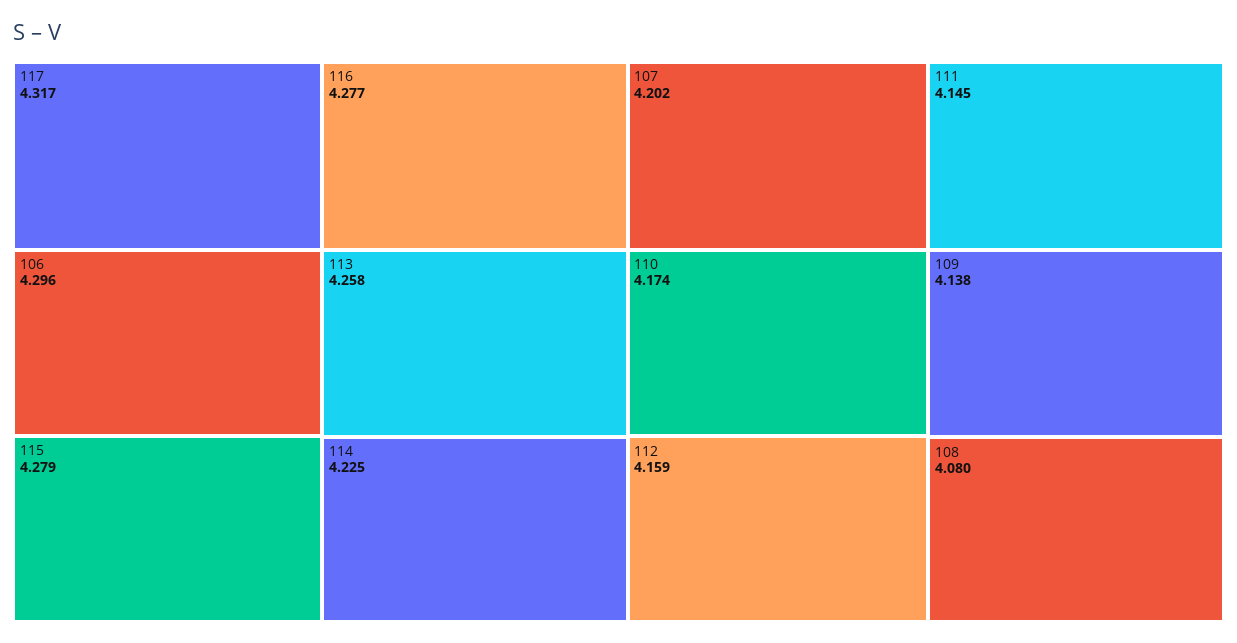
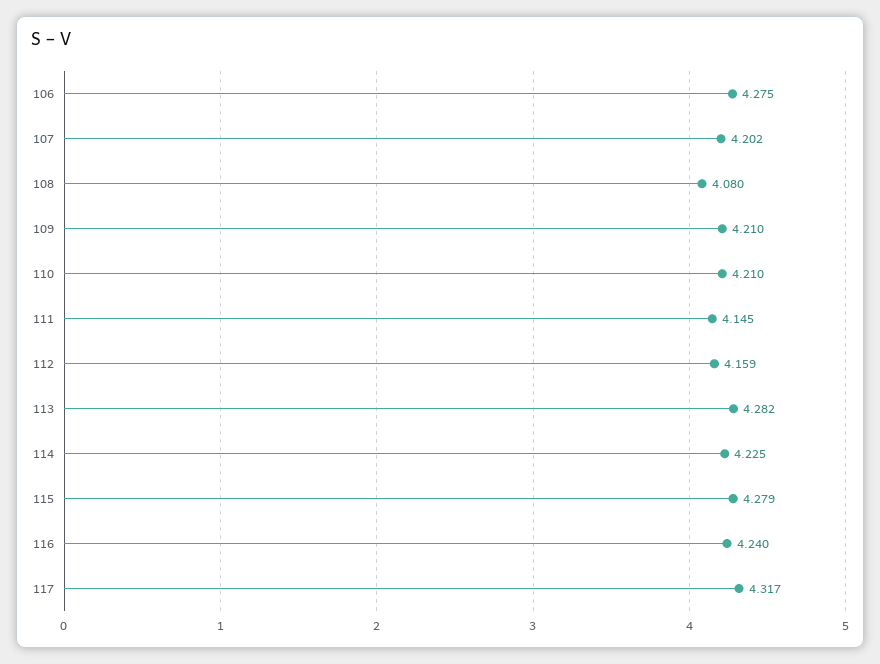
  {
    "117": 4.317,
-   "106": 4.296,
+   "106": 4.275,
    "115": 4.279,
-   "116": 4.277,
+   "116": 4.24,
-   "113": 4.258,
+   "113": 4.282,
    "114": 4.225,
    "107": 4.202,
-   "110": 4.174,
+   "110": 4.21,
    "112": 4.159,
    "111": 4.145,
-   "109": 4.138,
+   "109": 4.21,
    "108": 4.08
  }

